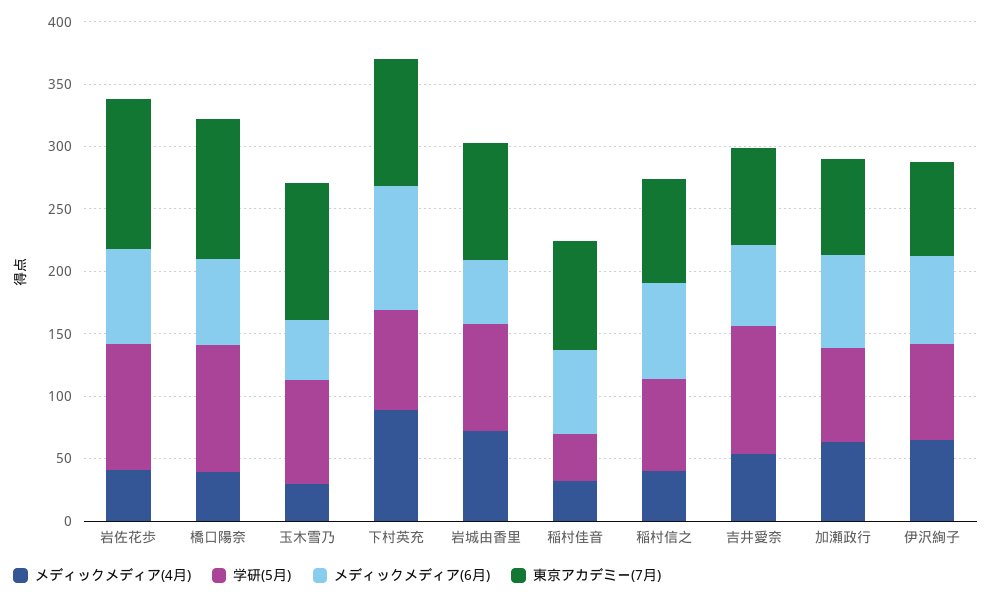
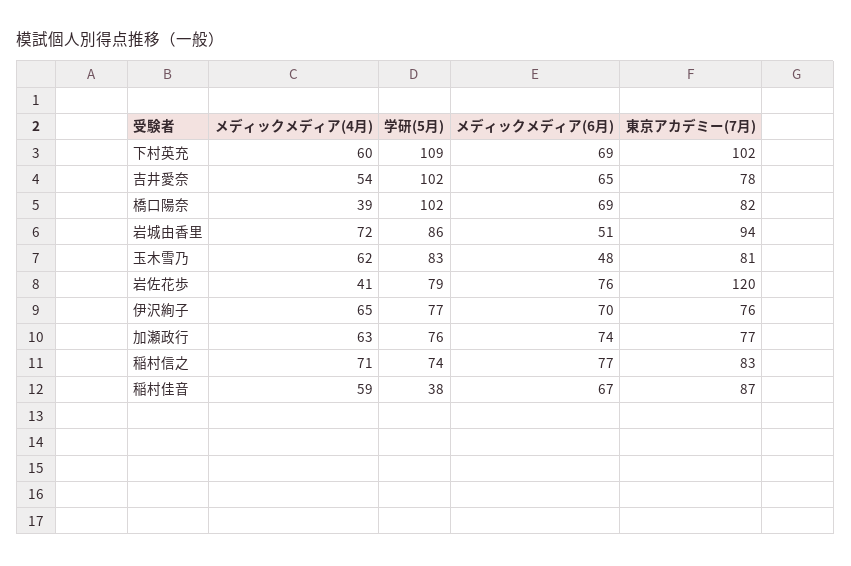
  {
    "メディックメディア(4月)": {
      "岩佐花歩": 41,
      "橋口陽奈": 39,
-     "玉木雪乃": 30,
+     "玉木雪乃": 62,
-     "下村英充": 90,
+     "下村英充": 60,
      "岩城由香里": 72,
-     "稲村佳音": 30,
+     "稲村佳音": 59,
-     "稲村信之": 40,
+     "稲村信之": 71,
      "吉井愛奈": 54,
      "加瀬政行": 63,
      "伊沢絢子": 65
    },
    "学研(5月)": {
-     "岩佐花歩": 100,
+     "岩佐花歩": 79,
      "橋口陽奈": 102,
      "玉木雪乃": 83,
-     "下村英充": 80,
+     "下村英充": 109,
      "岩城由香里": 86,
      "稲村佳音": 38,
      "稲村信之": 74,
      "吉井愛奈": 102,
      "加瀬政行": 76,
      "伊沢絢子": 77
    },
    "メディックメディア(6月)": {
      "岩佐花歩": 76,
      "橋口陽奈": 69,
      "玉木雪乃": 48,
-     "下村英充": 100,
+     "下村英充": 69,
      "岩城由香里": 51,
      "稲村佳音": 67,
      "稲村信之": 77,
      "吉井愛奈": 65,
      "加瀬政行": 74,
      "伊沢絢子": 70
    },
    "東京アカデミー(7月)": {
      "岩佐花歩": 120,
-     "橋口陽奈": 110,
+     "橋口陽奈": 82,
-     "玉木雪乃": 110,
+     "玉木雪乃": 81,
      "下村英充": 102,
      "岩城由香里": 94,
      "稲村佳音": 87,
      "稲村信之": 83,
      "吉井愛奈": 78,
      "加瀬政行": 77,
      "伊沢絢子": 76
    }
  }

